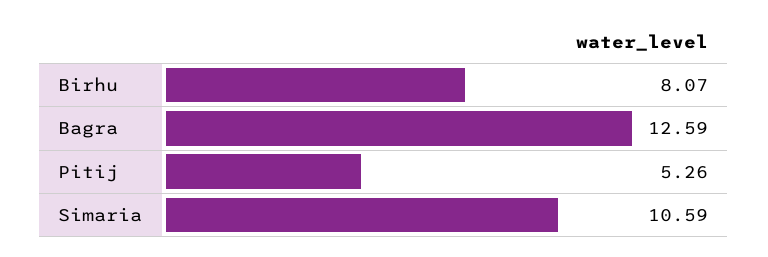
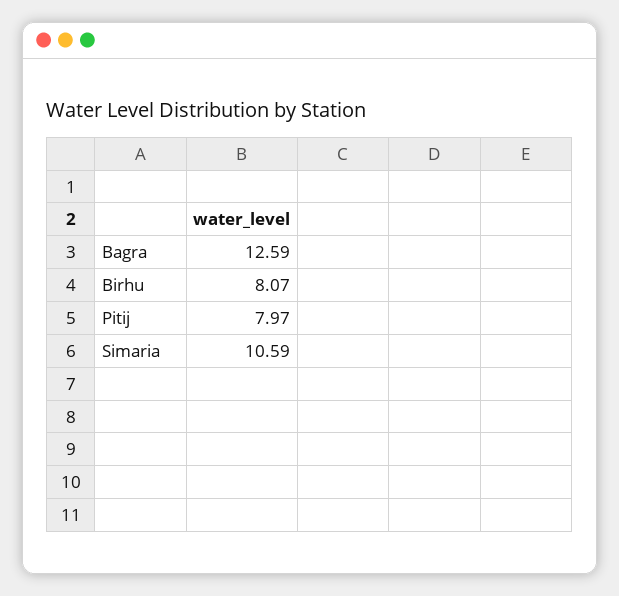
  {
    "Birhu": 8.07,
    "Bagra": 12.59,
-   "Pitij": 5.26,
+   "Pitij": 7.97,
    "Simaria": 10.59
  }

